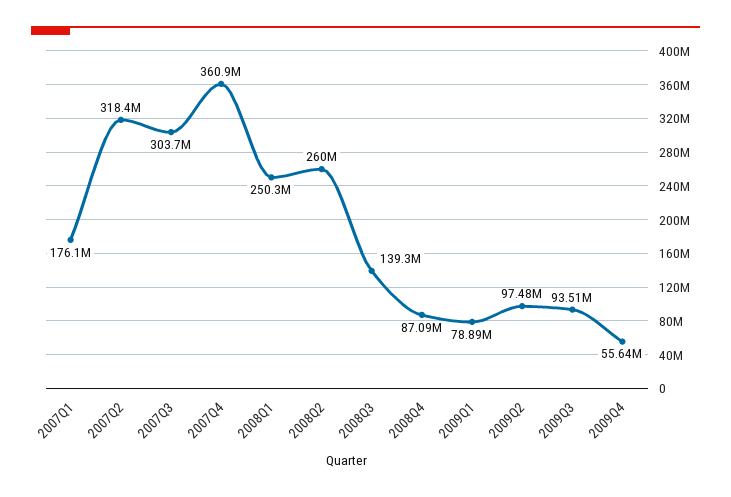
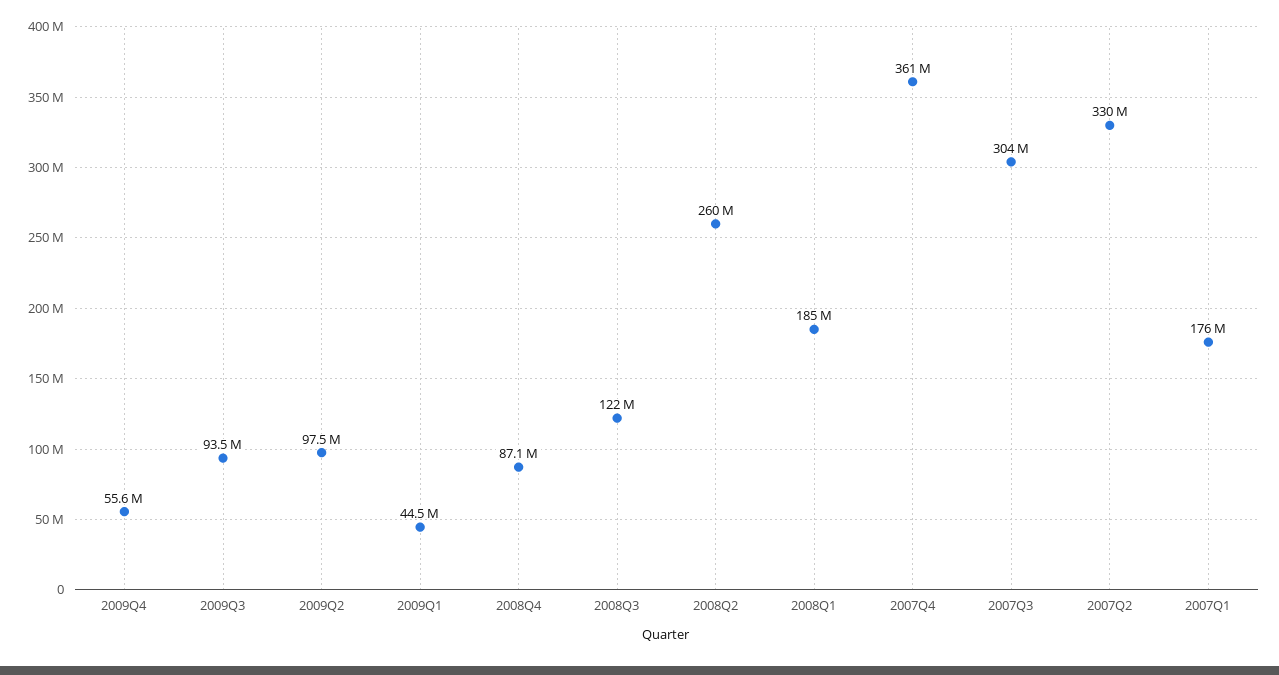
  {
    "2007Q1": 176100000,
-   "2007Q2": 318400000,
+   "2007Q2": 330000000,
    "2007Q3": 303700000,
    "2007Q4": 360900000,
-   "2008Q1": 250300000,
+   "2008Q1": 185000000,
    "2008Q2": 260000000,
-   "2008Q3": 139300000,
+   "2008Q3": 122000000,
    "2008Q4": 87090000,
-   "2009Q1": 78890000,
+   "2009Q1": 44500000,
    "2009Q2": 97480000,
    "2009Q3": 93510000,
    "2009Q4": 55640000
  }

